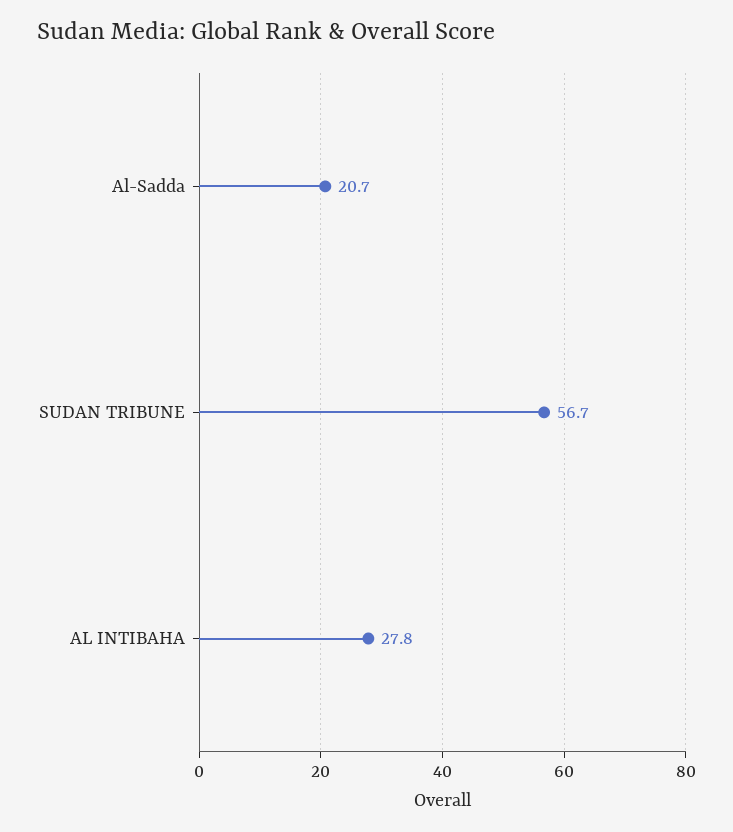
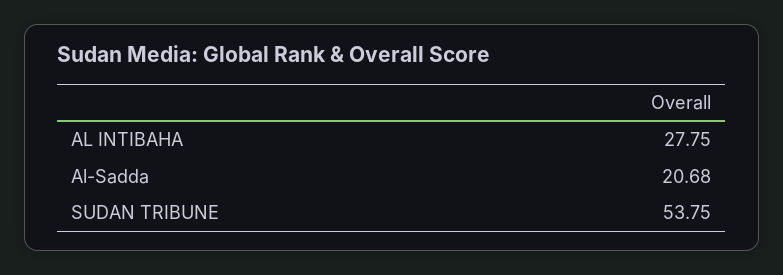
  {
    "Al-Sadda": 20.68,
-   "SUDAN TRIBUNE": 56.7,
+   "SUDAN TRIBUNE": 53.75,
    "AL INTIBAHA": 27.75
  }

